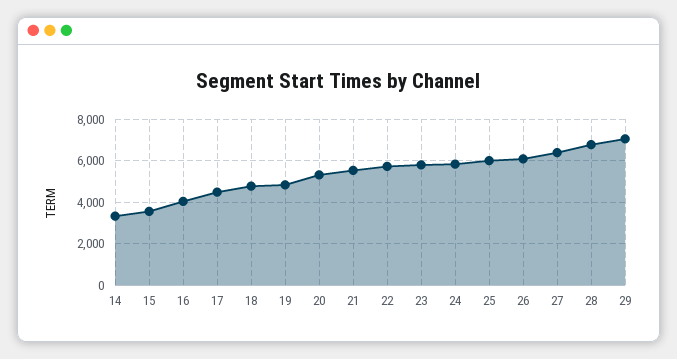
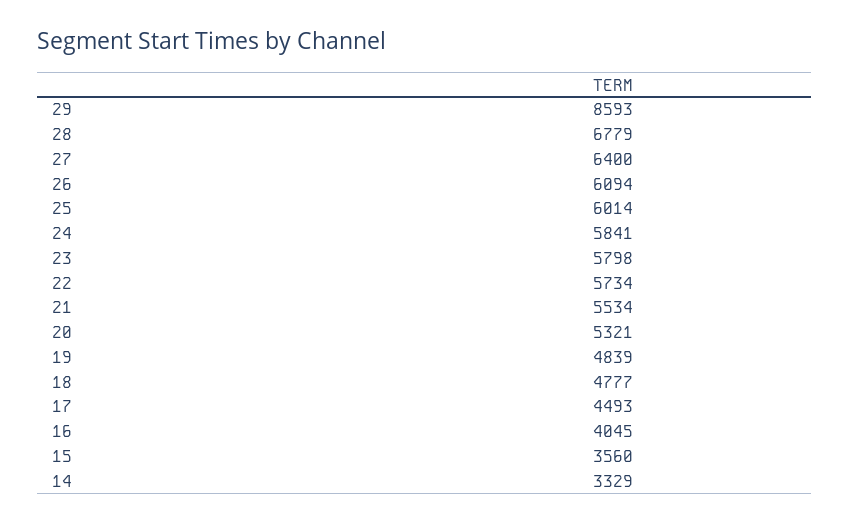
  {
    "14": 3329,
    "15": 3560,
    "16": 4045,
    "17": 4493,
    "18": 4777,
    "19": 4839,
    "20": 5321,
    "21": 5534,
    "22": 5734,
    "23": 5798,
    "24": 5841,
    "25": 6014,
    "26": 6094,
    "27": 6400,
    "28": 6779,
-   "29": 7000
+   "29": 8593
  }

